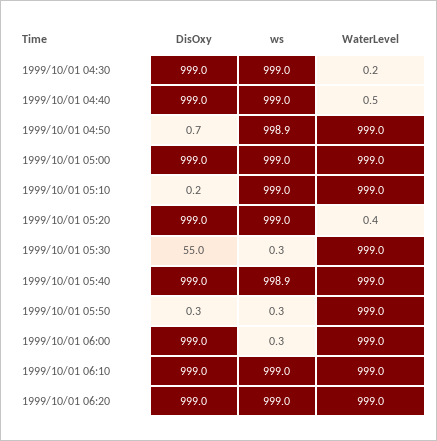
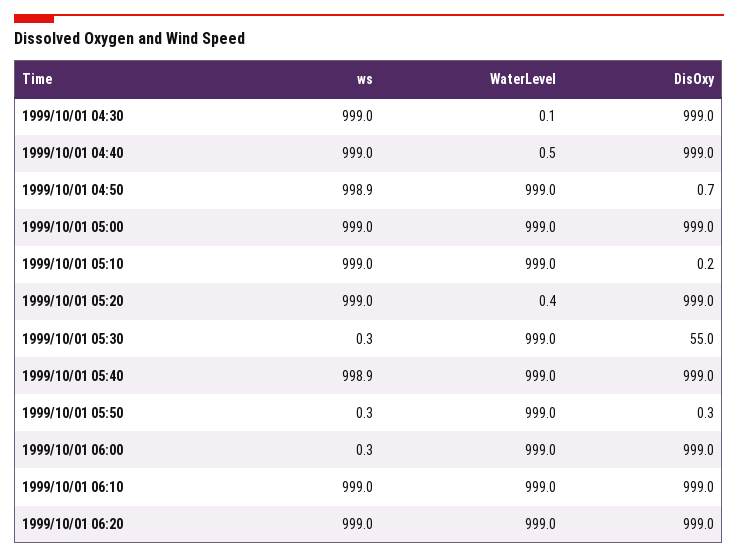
  {
    "DisOxy": {
      "1999/10/01 04:30": 999,
      "1999/10/01 04:40": 999,
      "1999/10/01 04:50": 0.7,
      "1999/10/01 05:00": 999,
      "1999/10/01 05:10": 0.2,
      "1999/10/01 05:20": 999,
      "1999/10/01 05:30": 55,
      "1999/10/01 05:40": 999,
      "1999/10/01 05:50": 0.3,
      "1999/10/01 06:00": 999,
      "1999/10/01 06:10": 999,
      "1999/10/01 06:20": 999
    },
    "ws": {
      "1999/10/01 04:30": 999,
      "1999/10/01 04:40": 999,
      "1999/10/01 04:50": 998.9,
      "1999/10/01 05:00": 999,
      "1999/10/01 05:10": 999,
      "1999/10/01 05:20": 999,
      "1999/10/01 05:30": 0.3,
      "1999/10/01 05:40": 998.9,
      "1999/10/01 05:50": 0.3,
      "1999/10/01 06:00": 0.3,
      "1999/10/01 06:10": 999,
      "1999/10/01 06:20": 999
    },
    "WaterLevel": {
-     "1999/10/01 04:30": 0.2,
+     "1999/10/01 04:30": 0.1,
      "1999/10/01 04:40": 0.5,
      "1999/10/01 04:50": 999,
      "1999/10/01 05:00": 999,
      "1999/10/01 05:10": 999,
      "1999/10/01 05:20": 0.4,
      "1999/10/01 05:30": 999,
      "1999/10/01 05:40": 999,
      "1999/10/01 05:50": 999,
      "1999/10/01 06:00": 999,
      "1999/10/01 06:10": 999,
      "1999/10/01 06:20": 999
    }
  }

